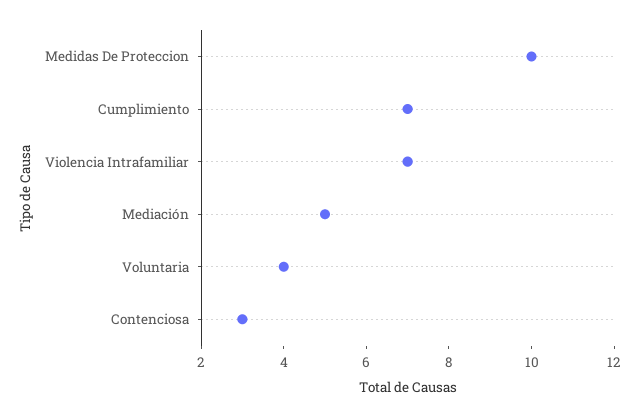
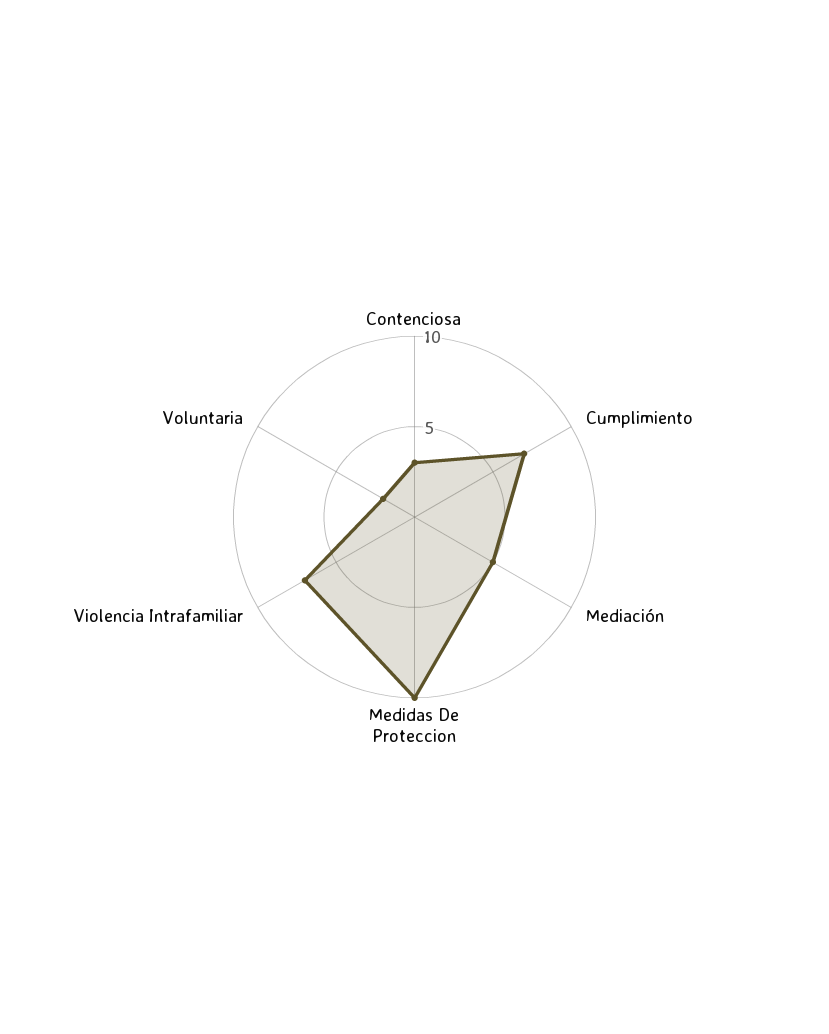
  {
    "Medidas De Proteccion": 10,
    "Cumplimiento": 7,
    "Violencia Intrafamiliar": 7,
    "Mediación": 5,
-   "Voluntaria": 4,
+   "Voluntaria": 2,
    "Contenciosa": 3
  }

